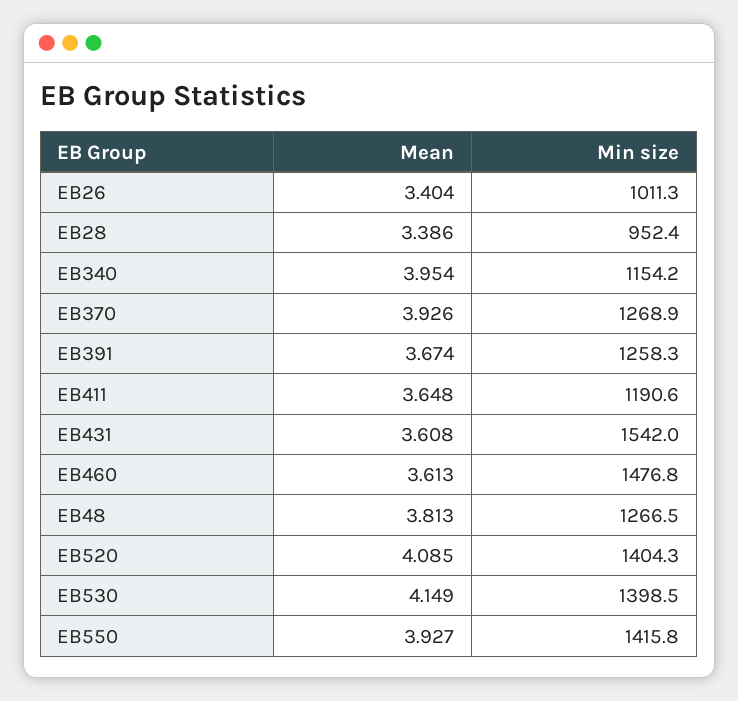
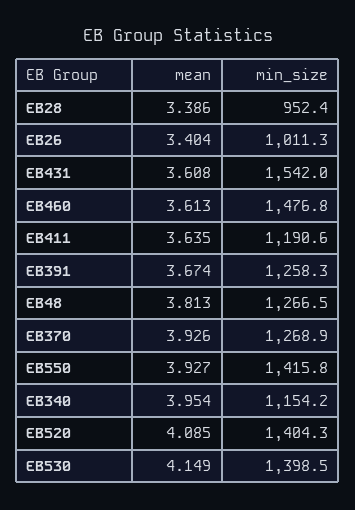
  {
    "Mean": {
      "EB26": 3.404,
      "EB28": 3.386,
      "EB340": 3.954,
      "EB370": 3.926,
      "EB391": 3.674,
-     "EB411": 3.648,
+     "EB411": 3.635,
      "EB431": 3.608,
      "EB460": 3.613,
      "EB48": 3.813,
      "EB520": 4.085,
      "EB530": 4.149,
      "EB550": 3.927
    },
    "Min size": {
      "EB26": 1011.3,
      "EB28": 952.4,
      "EB340": 1154.2,
      "EB370": 1268.9,
      "EB391": 1258.3,
      "EB411": 1190.6,
      "EB431": 1542,
      "EB460": 1476.8,
      "EB48": 1266.5,
      "EB520": 1404.3,
      "EB530": 1398.5,
      "EB550": 1415.8
    }
  }

